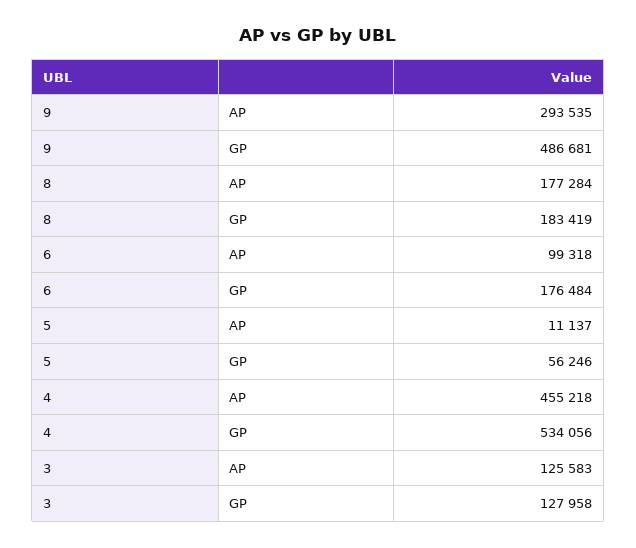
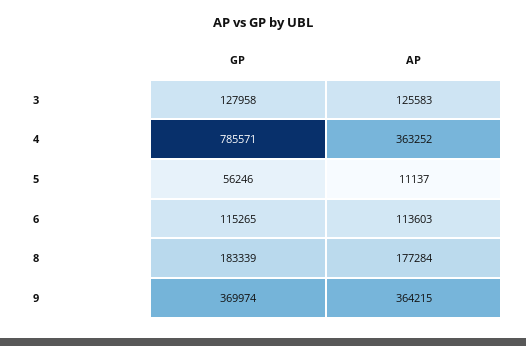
  {
    "9": {
-     "AP": 293535,
+     "AP": 364215,
-     "GP": 486681
+     "GP": 369974
    },
    "8": {
      "AP": 177284,
-     "GP": 183419
+     "GP": 183339
    },
    "6": {
-     "AP": 99318,
+     "AP": 113603,
-     "GP": 176484
+     "GP": 115265
    },
    "5": {
      "AP": 11137,
      "GP": 56246
    },
    "4": {
-     "AP": 455218,
+     "AP": 363252,
-     "GP": 534056
+     "GP": 785571
    },
    "3": {
      "AP": 125583,
      "GP": 127958
    }
  }

